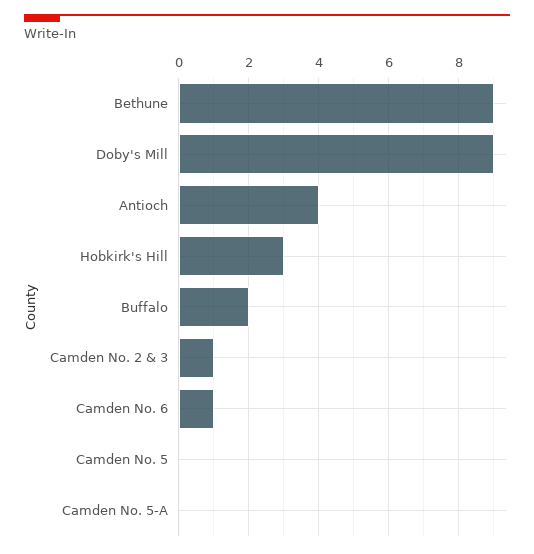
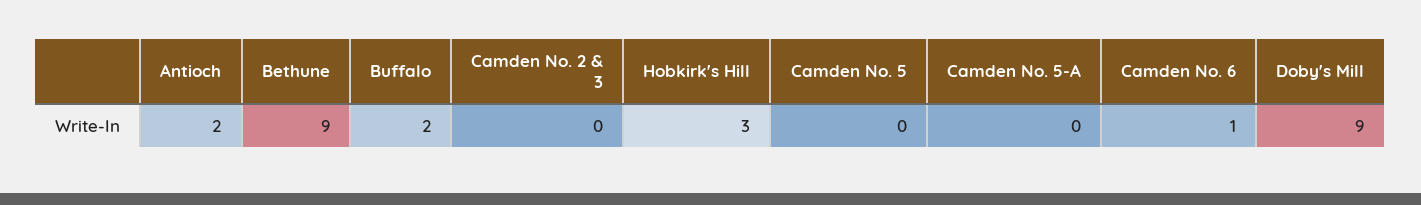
  {
    "Bethune": 9,
    "Doby's Mill": 9,
-   "Antioch": 4,
+   "Antioch": 2,
    "Hobkirk's Hill": 3,
    "Buffalo": 2,
-   "Camden No. 2 & 3": 1,
+   "Camden No. 2 & 3": 0,
    "Camden No. 6": 1,
    "Camden No. 5": 0,
    "Camden No. 5-A": 0
  }

